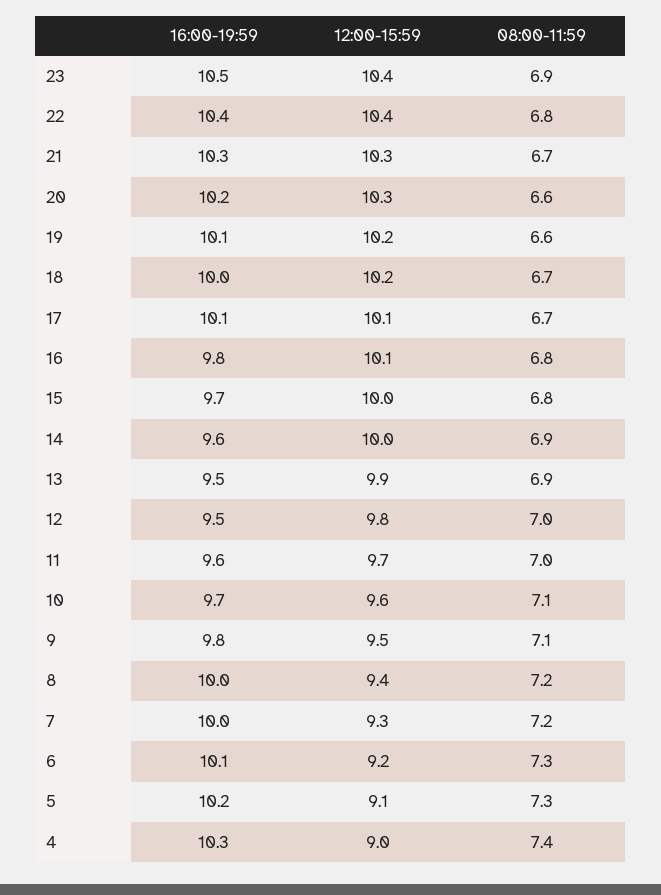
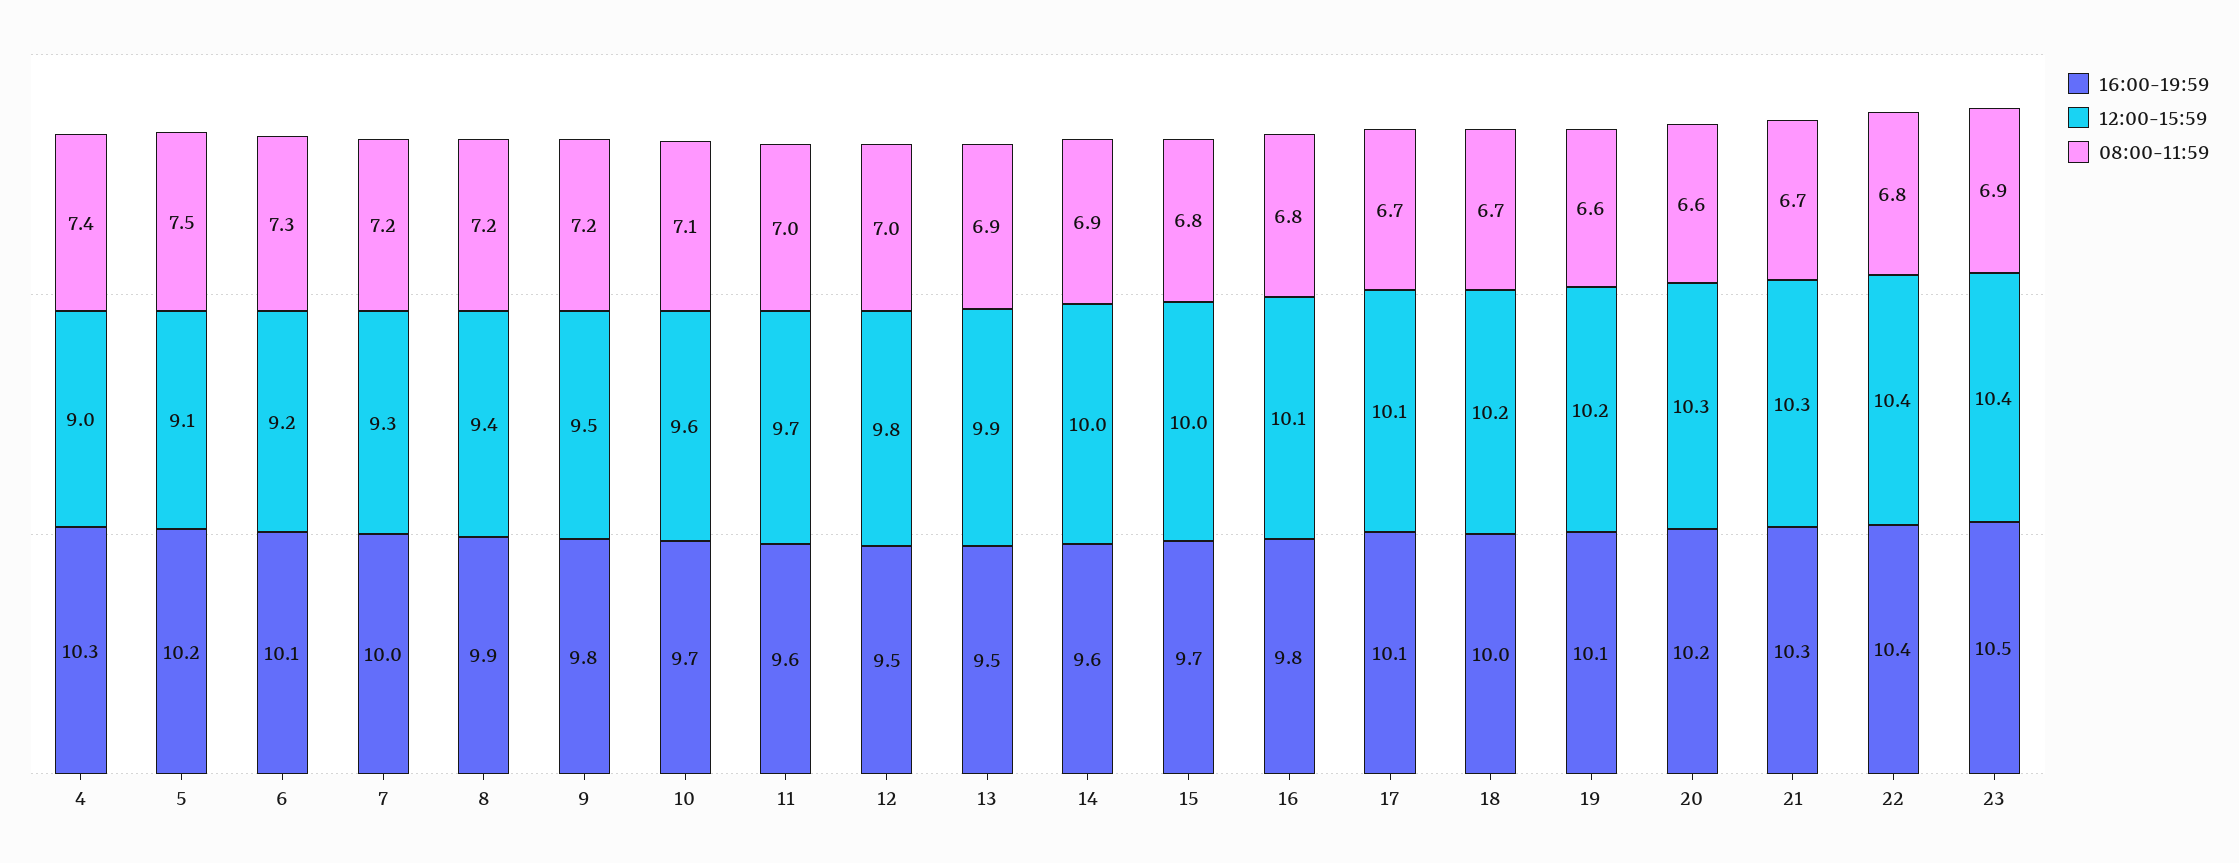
  {
    "16:00-19:59": {
      "23": 10.5,
      "22": 10.4,
      "21": 10.3,
      "20": 10.2,
      "19": 10.1,
      "18": 10,
      "17": 10.1,
      "16": 9.8,
      "15": 9.7,
      "14": 9.6,
      "13": 9.5,
      "12": 9.5,
      "11": 9.6,
      "10": 9.7,
      "9": 9.8,
-     "8": 10,
+     "8": 9.9,
      "7": 10,
      "6": 10.1,
      "5": 10.2,
      "4": 10.3
    },
    "12:00-15:59": {
      "23": 10.4,
      "22": 10.4,
      "21": 10.3,
      "20": 10.3,
      "19": 10.2,
      "18": 10.2,
      "17": 10.1,
      "16": 10.1,
      "15": 10,
      "14": 10,
      "13": 9.9,
      "12": 9.8,
      "11": 9.7,
      "10": 9.6,
      "9": 9.5,
      "8": 9.4,
      "7": 9.3,
      "6": 9.2,
      "5": 9.1,
      "4": 9
    },
    "08:00-11:59": {
      "23": 6.9,
      "22": 6.8,
      "21": 6.7,
      "20": 6.6,
      "19": 6.6,
      "18": 6.7,
      "17": 6.7,
      "16": 6.8,
      "15": 6.8,
      "14": 6.9,
      "13": 6.9,
      "12": 7,
      "11": 7,
      "10": 7.1,
-     "9": 7.1,
+     "9": 7.2,
      "8": 7.2,
      "7": 7.2,
      "6": 7.3,
-     "5": 7.3,
+     "5": 7.5,
      "4": 7.4
    }
  }

